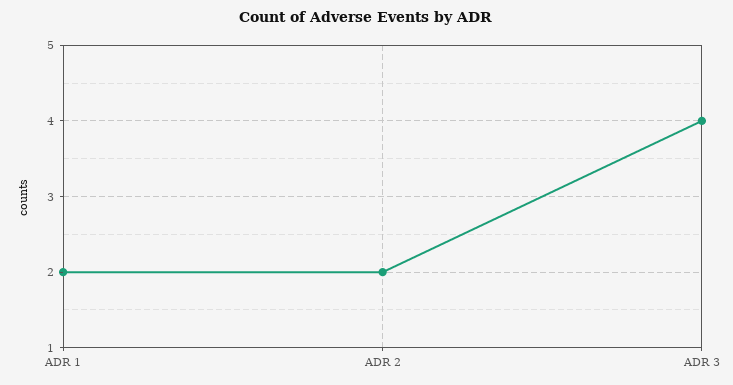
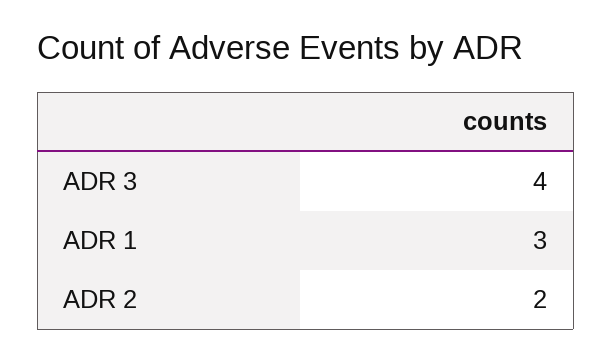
  {
-   "ADR 1": 2,
+   "ADR 1": 3,
    "ADR 2": 2,
    "ADR 3": 4
  }

